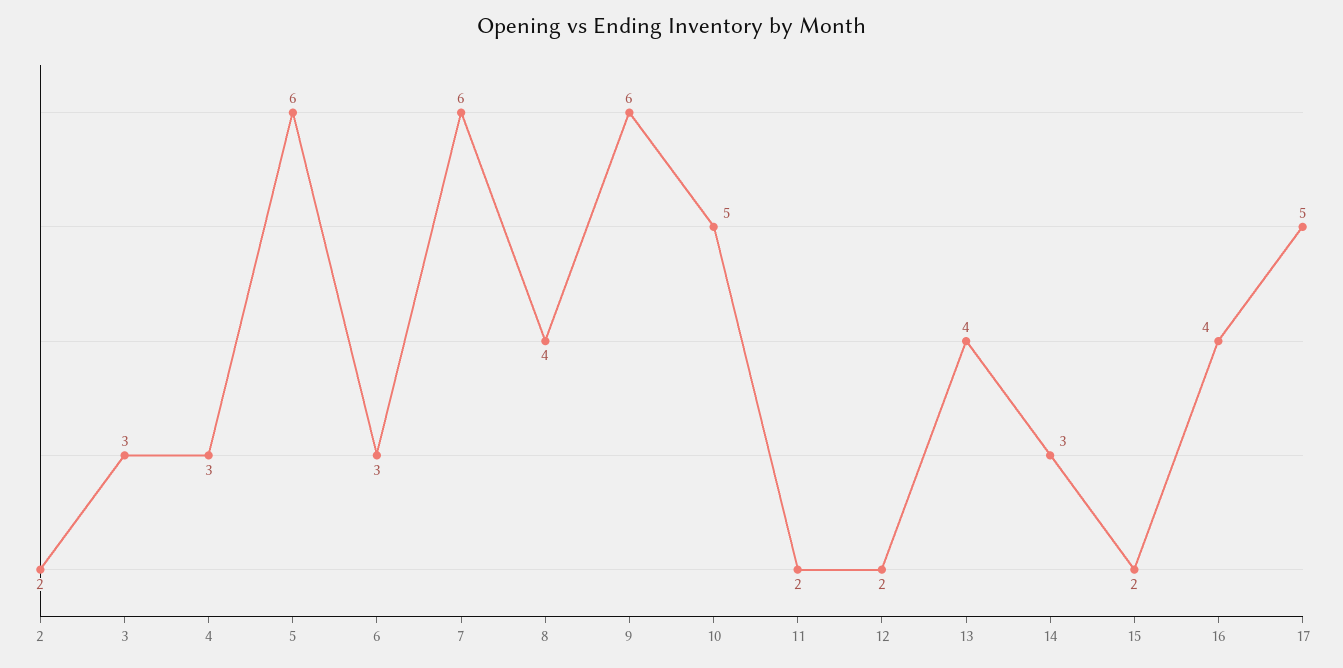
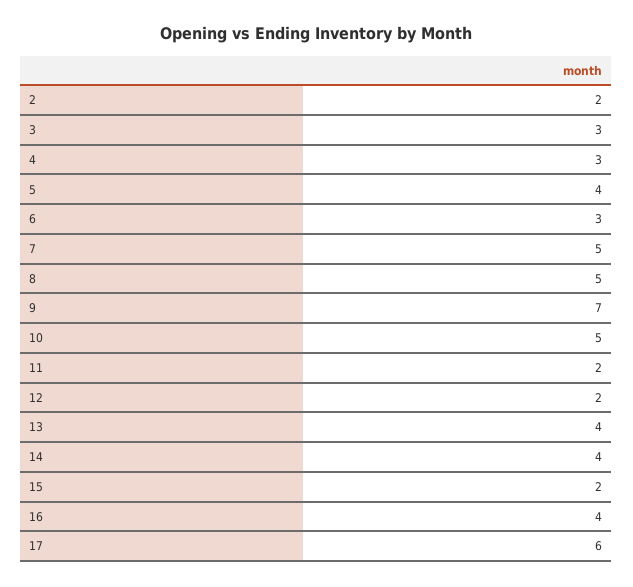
  {
    "2": 2,
    "3": 3,
    "4": 3,
-   "5": 6,
+   "5": 4,
    "6": 3,
-   "7": 6,
+   "7": 5,
-   "8": 4,
+   "8": 5,
-   "9": 6,
+   "9": 7,
    "10": 5,
    "11": 2,
    "12": 2,
    "13": 4,
-   "14": 3,
+   "14": 4,
    "15": 2,
    "16": 4,
-   "17": 5
+   "17": 6
  }

